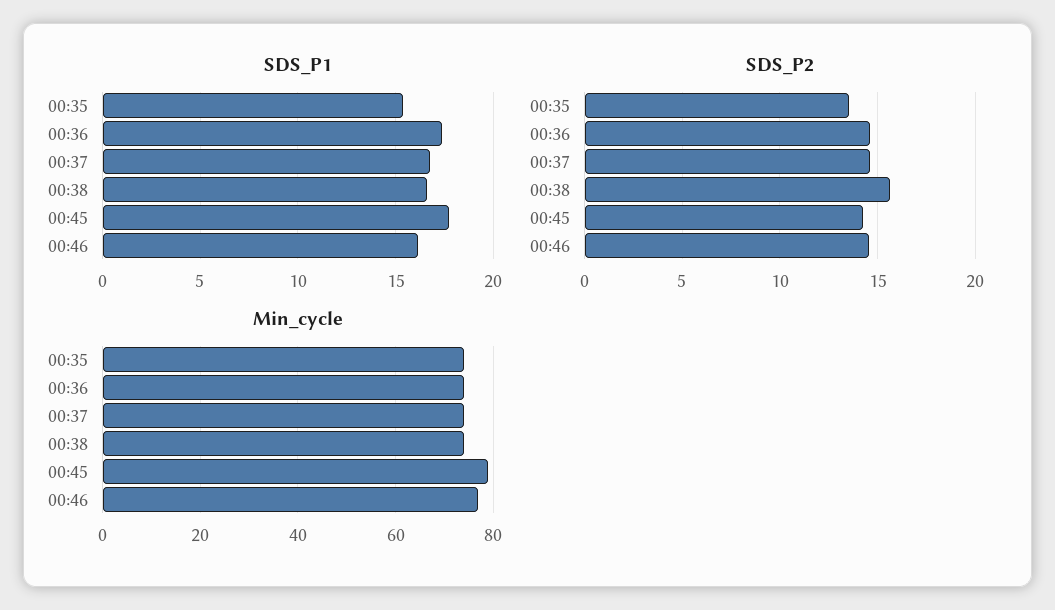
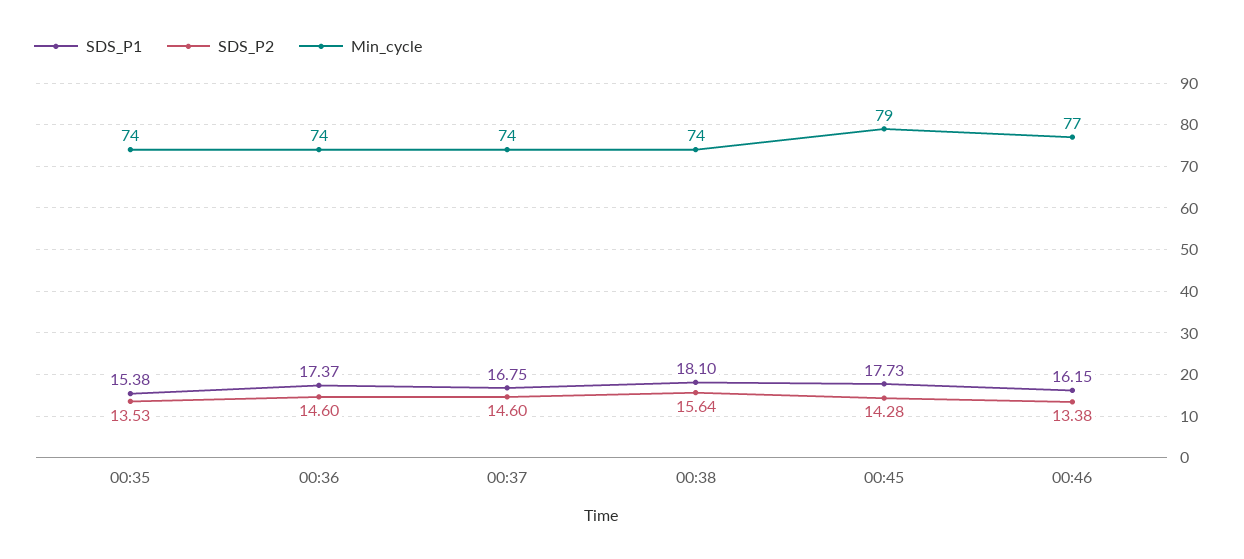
  {
    "SDS_P1": {
      "00:35": 15.38,
      "00:36": 17.37,
      "00:37": 16.75,
-     "00:38": 16.5,
+     "00:38": 18.1,
      "00:45": 17.73,
      "00:46": 16.15
    },
    "SDS_P2": {
      "00:35": 13.53,
      "00:36": 14.6,
      "00:37": 14.6,
      "00:38": 15.64,
      "00:45": 14.28,
-     "00:46": 14.5
+     "00:46": 13.38
    },
    "Min_cycle": {
      "00:35": 74,
      "00:36": 74,
      "00:37": 74,
      "00:38": 74,
      "00:45": 79,
      "00:46": 77
    }
  }

